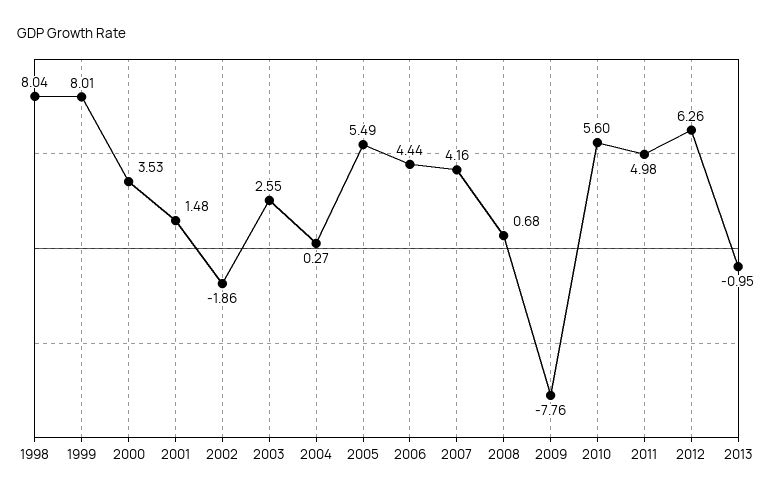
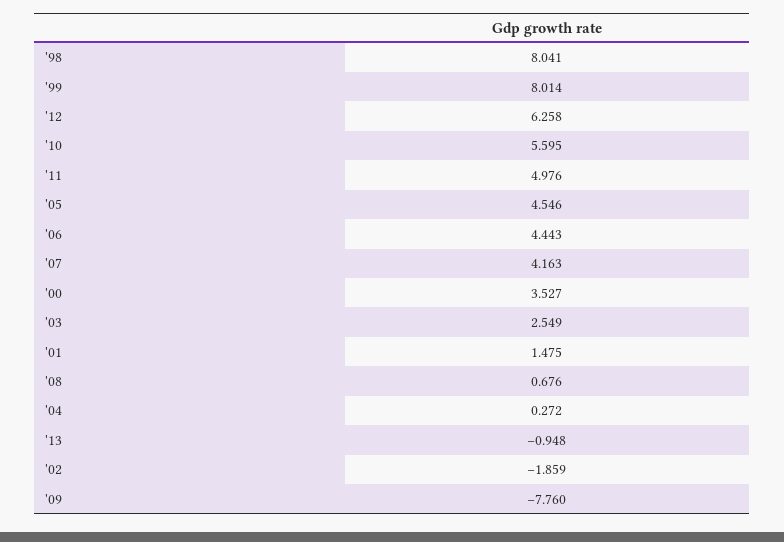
  {
    "1998": 8.041,
    "1999": 8.014,
    "2000": 3.527,
    "2001": 1.475,
    "2002": -1.859,
    "2003": 2.549,
    "2004": 0.272,
-   "2005": 5.49,
+   "2005": 4.546,
    "2006": 4.443,
    "2007": 4.163,
    "2008": 0.676,
    "2009": -7.76,
    "2010": 5.595,
    "2011": 4.976,
    "2012": 6.258,
    "2013": -0.948
  }

